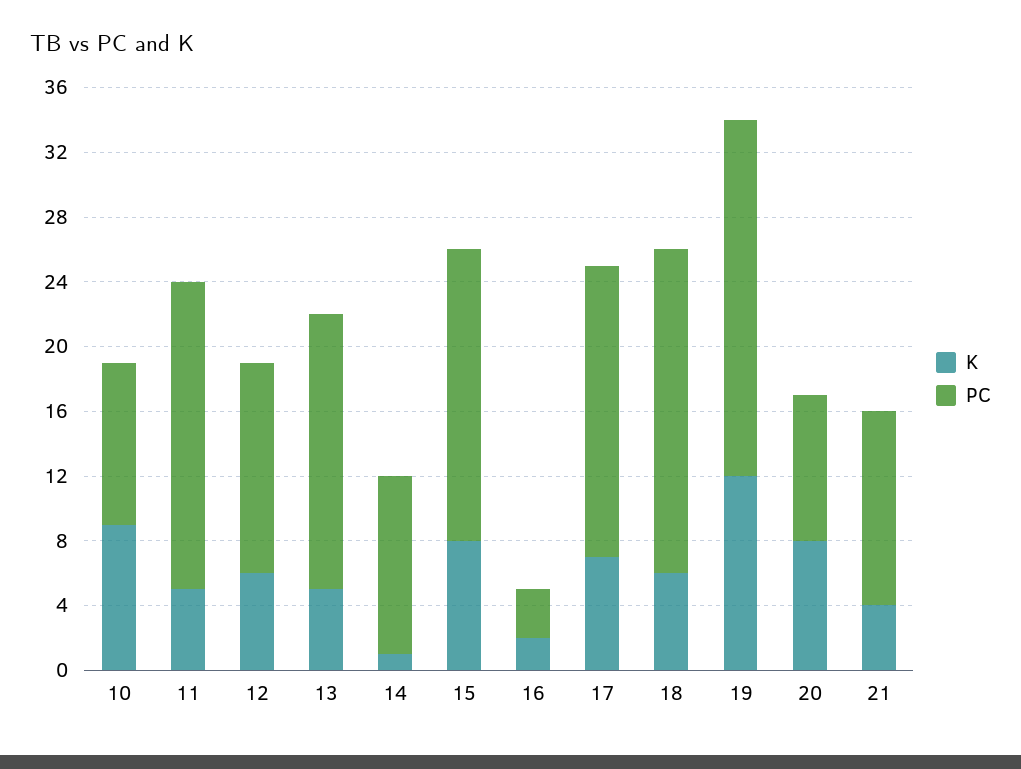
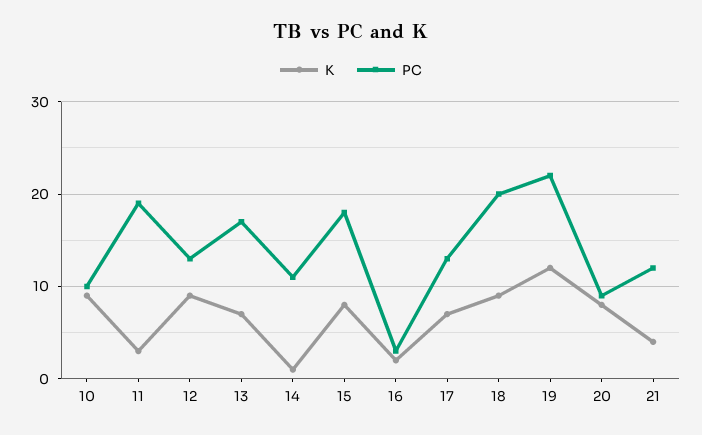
  {
    "K": {
      "10": 9,
-     "11": 5,
+     "11": 3,
-     "12": 6,
+     "12": 9,
-     "13": 5,
+     "13": 7,
      "14": 1,
      "15": 8,
      "16": 2,
      "17": 7,
-     "18": 6,
+     "18": 9,
      "19": 12,
      "20": 8,
      "21": 4
    },
    "PC": {
      "10": 10,
      "11": 19,
      "12": 13,
      "13": 17,
      "14": 11,
      "15": 18,
      "16": 3,
-     "17": 18,
+     "17": 13,
      "18": 20,
      "19": 22,
      "20": 9,
      "21": 12
    }
  }

